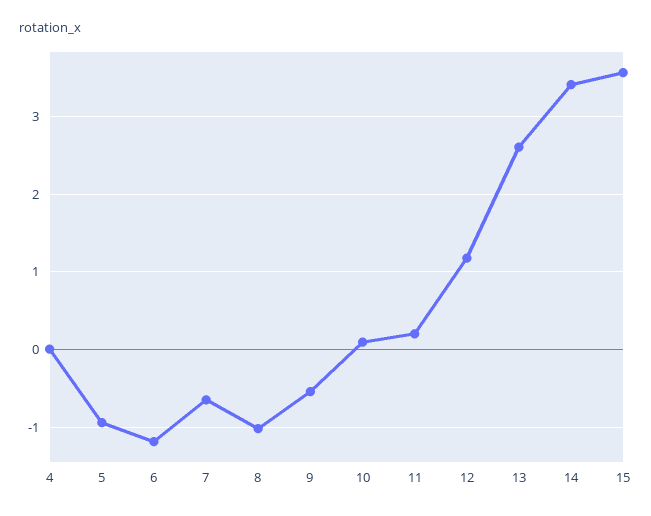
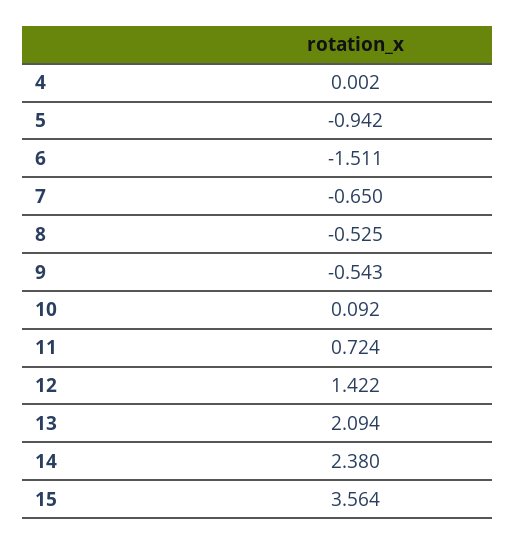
  {
    "4": 0.002,
    "5": -0.942,
-   "6": -1.2,
+   "6": -1.511,
    "7": -0.65,
-   "8": -1,
+   "8": -0.525,
    "9": -0.543,
    "10": 0.092,
-   "11": 0.2,
+   "11": 0.724,
-   "12": 1.2,
+   "12": 1.422,
-   "13": 2.6,
+   "13": 2.094,
-   "14": 3.4,
+   "14": 2.38,
    "15": 3.564
  }

